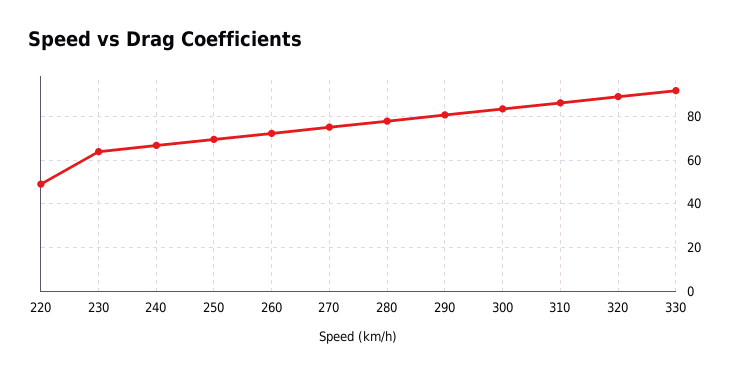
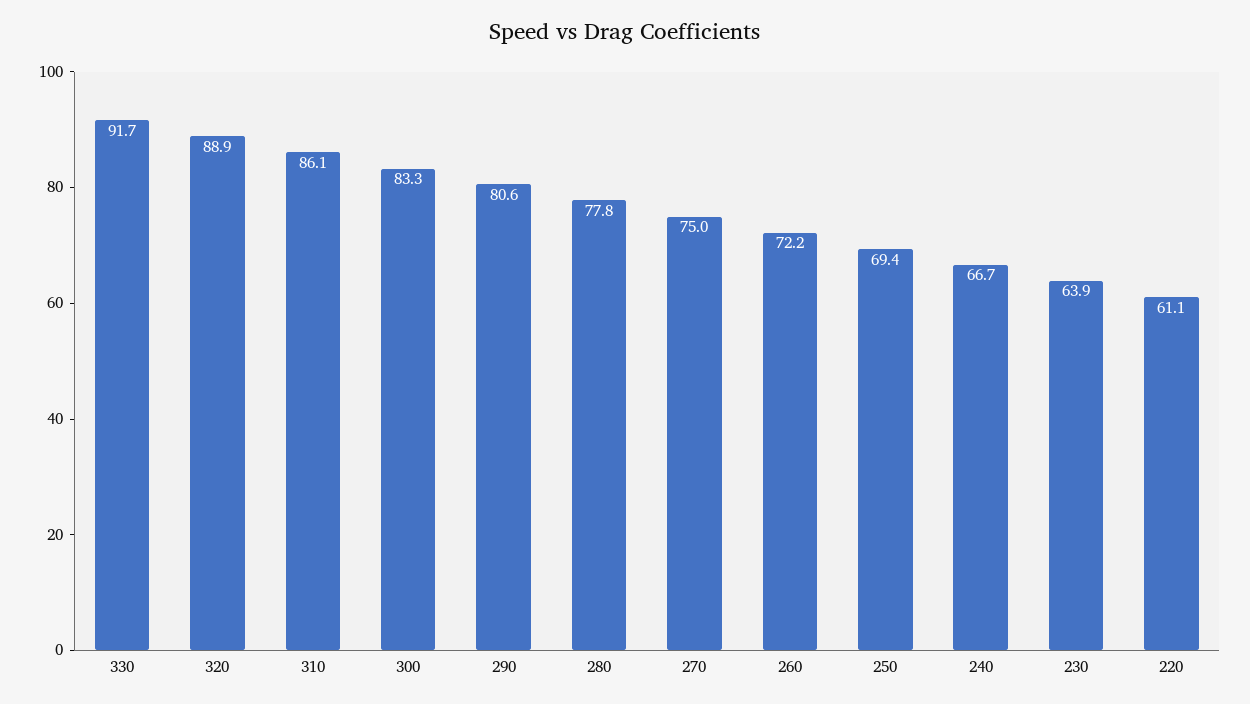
  {
-   "220": 50,
+   "220": 61.1,
    "230": 63.9,
    "240": 66.7,
    "250": 69.4,
    "260": 72.2,
    "270": 75,
    "280": 77.8,
    "290": 80.6,
    "300": 83.3,
    "310": 86.1,
    "320": 88.9,
    "330": 91.7
  }

